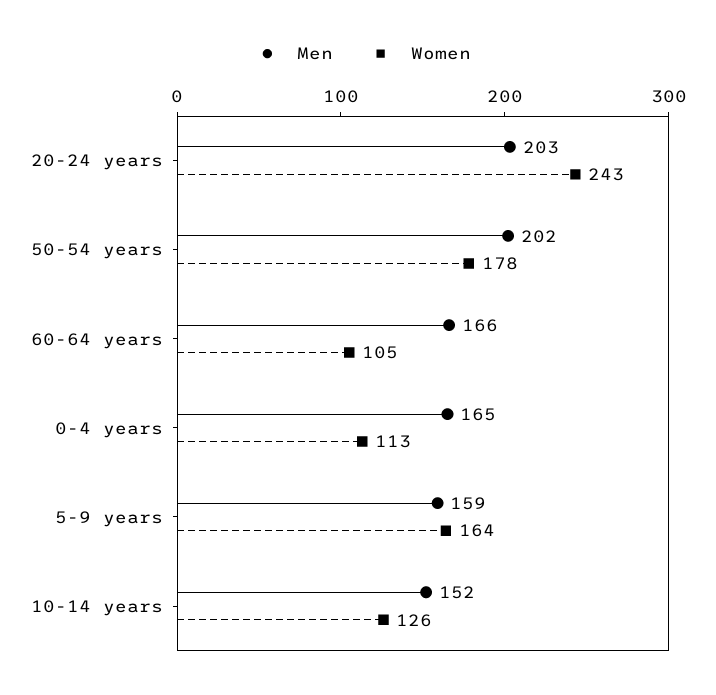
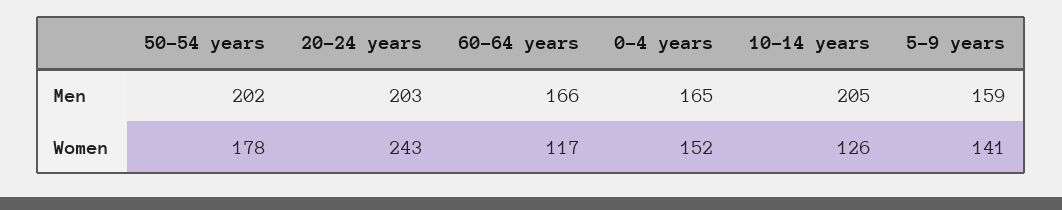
  {
    "Men": {
      "20-24 years": 203,
      "50-54 years": 202,
      "60-64 years": 166,
      "0-4 years": 165,
      "5-9 years": 159,
-     "10-14 years": 152
+     "10-14 years": 205
    },
    "Women": {
      "20-24 years": 243,
      "50-54 years": 178,
-     "60-64 years": 105,
+     "60-64 years": 117,
-     "0-4 years": 113,
+     "0-4 years": 152,
-     "5-9 years": 164,
+     "5-9 years": 141,
      "10-14 years": 126
    }
  }

